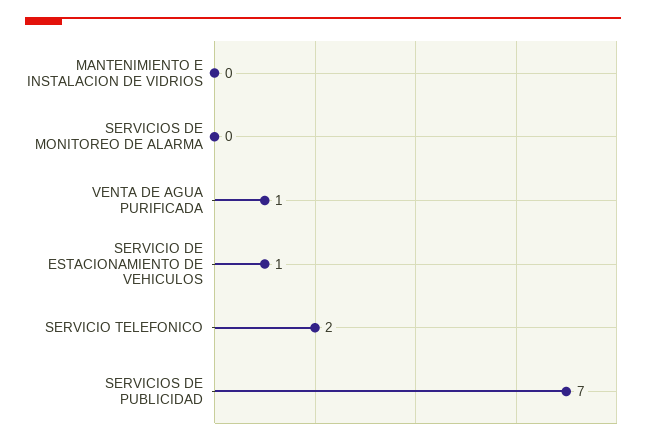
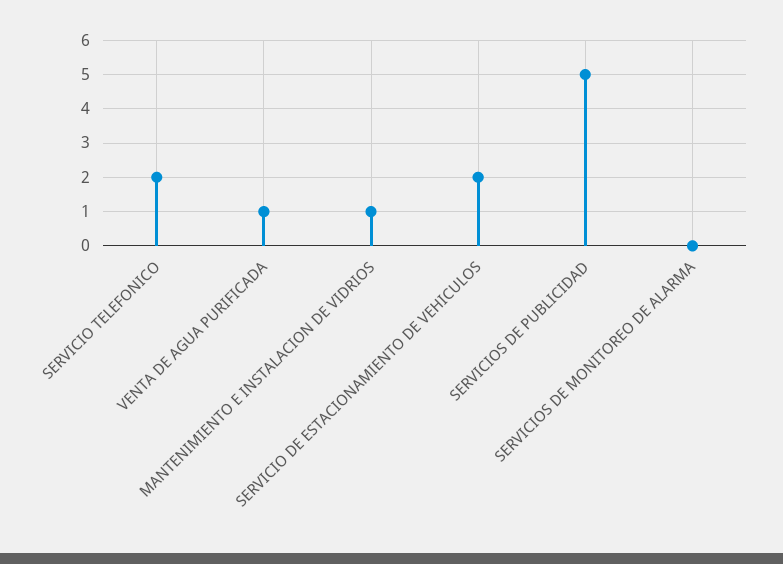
  {
-   "MANTENIMIENTO E INSTALACION DE VIDRIOS": 0,
+   "MANTENIMIENTO E INSTALACION DE VIDRIOS": 1,
    "SERVICIOS DE MONITOREO DE ALARMA": 0,
    "VENTA DE AGUA PURIFICADA": 1,
-   "SERVICIO DE ESTACIONAMIENTO DE VEHICULOS": 1,
+   "SERVICIO DE ESTACIONAMIENTO DE VEHICULOS": 2,
    "SERVICIO TELEFONICO": 2,
-   "SERVICIOS DE PUBLICIDAD": 7
+   "SERVICIOS DE PUBLICIDAD": 5
  }

